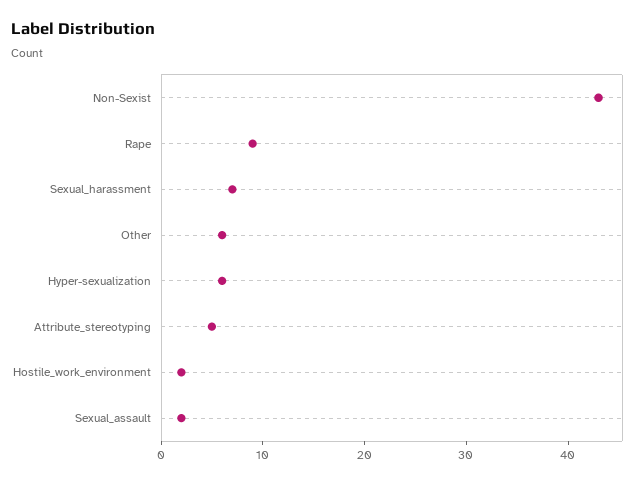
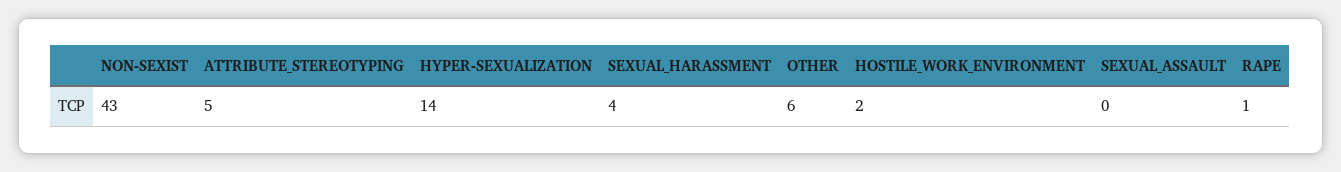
  {
    "Non-Sexist": 43,
-   "Rape": 9,
+   "Rape": 1,
-   "Sexual_harassment": 7,
+   "Sexual_harassment": 4,
    "Other": 6,
-   "Hyper-sexualization": 6,
+   "Hyper-sexualization": 14,
    "Attribute_stereotyping": 5,
    "Hostile_work_environment": 2,
-   "Sexual_assault": 2
+   "Sexual_assault": 0
  }

